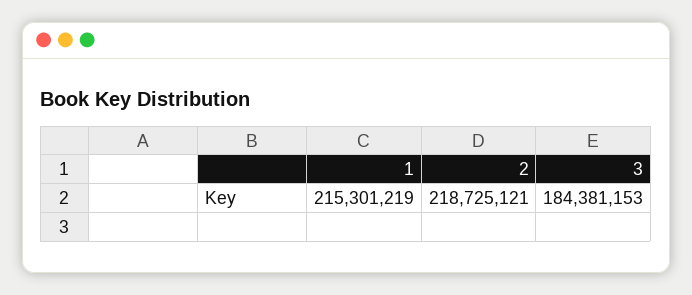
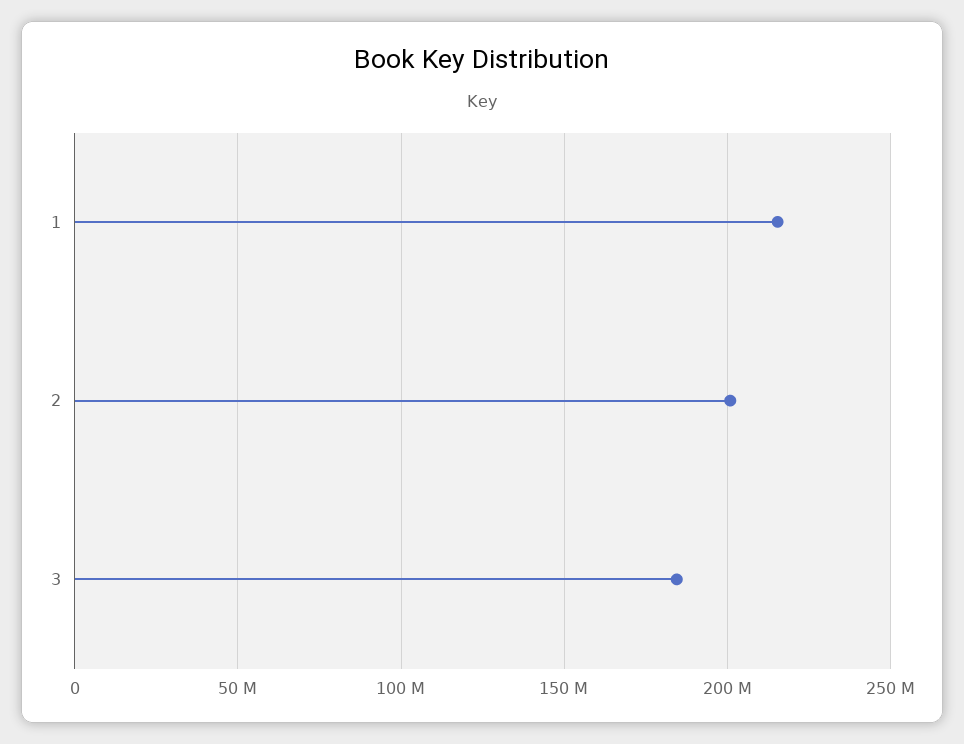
  {
    "1": 215301219,
-   "2": 218725121,
+   "2": 200000000,
    "3": 184381153
  }

